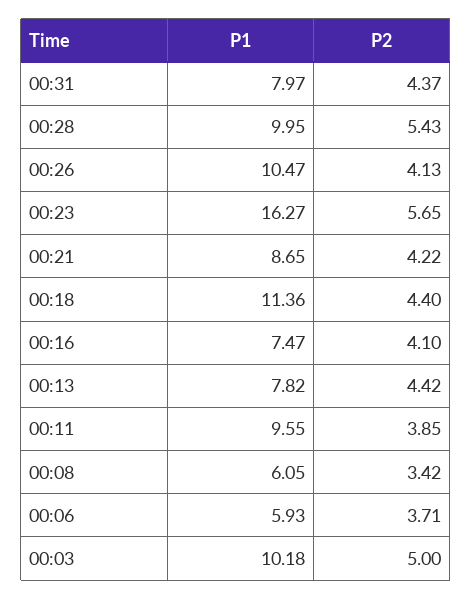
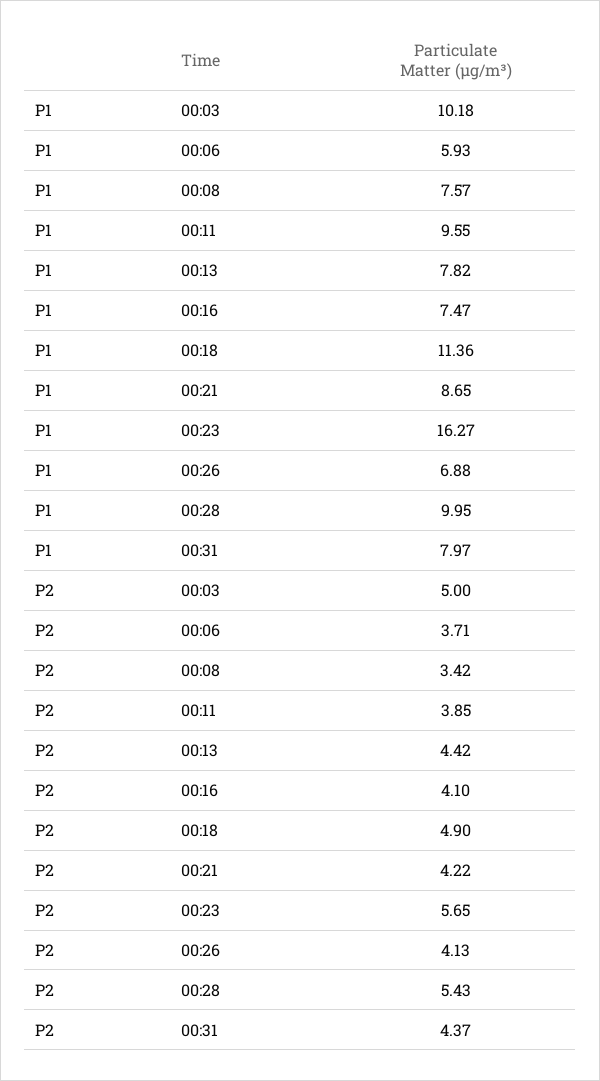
  {
    "P1": {
      "00:31": 7.97,
      "00:28": 9.95,
-     "00:26": 10.47,
+     "00:26": 6.88,
      "00:23": 16.27,
      "00:21": 8.65,
      "00:18": 11.36,
      "00:16": 7.47,
      "00:13": 7.82,
      "00:11": 9.55,
-     "00:08": 6.05,
+     "00:08": 7.57,
      "00:06": 5.93,
      "00:03": 10.18
    },
    "P2": {
      "00:31": 4.37,
      "00:28": 5.43,
      "00:26": 4.13,
      "00:23": 5.65,
      "00:21": 4.22,
-     "00:18": 4.4,
+     "00:18": 4.9,
      "00:16": 4.1,
      "00:13": 4.42,
      "00:11": 3.85,
      "00:08": 3.42,
      "00:06": 3.71,
      "00:03": 5
    }
  }

